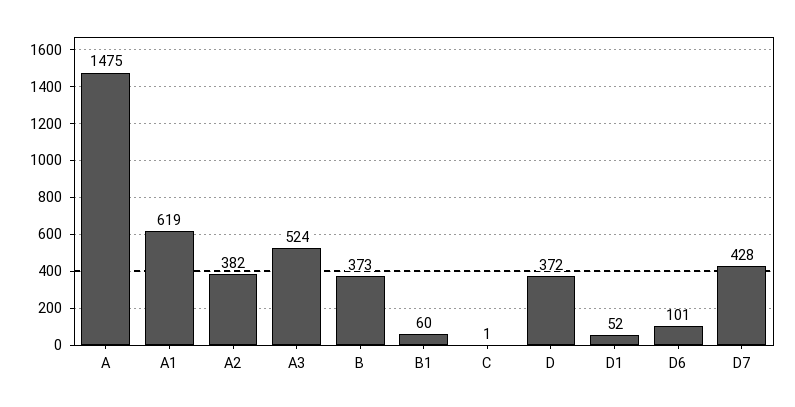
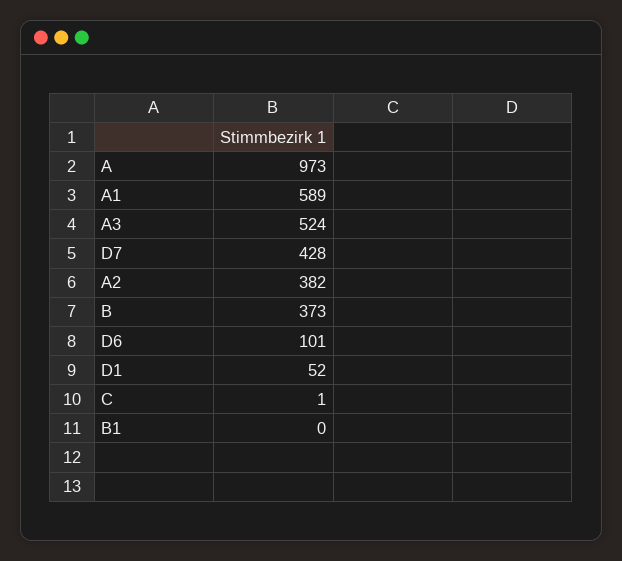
  {
-   "A": 1475,
+   "A": 973,
-   "A1": 619,
+   "A1": 589,
    "A2": 382,
    "A3": 524,
    "B": 373,
-   "B1": 60,
+   "B1": 0,
    "C": 1,
-   "D": 372,
    "D1": 52,
    "D6": 101,
    "D7": 428
  }

